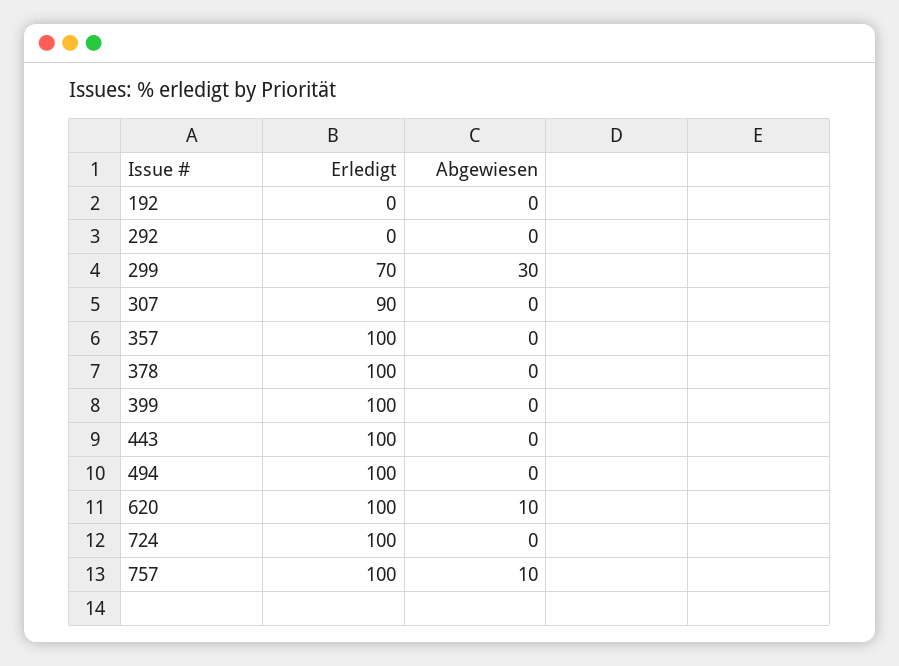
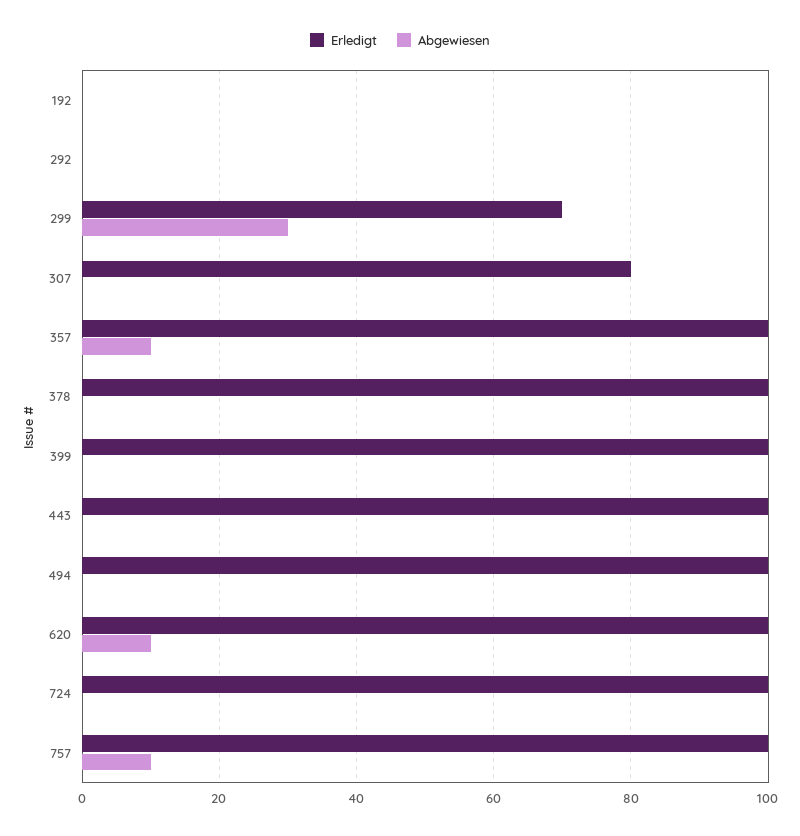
  {
    "Erledigt": {
      "192": 0,
      "292": 0,
      "299": 70,
-     "307": 90,
+     "307": 80,
      "357": 100,
      "378": 100,
      "399": 100,
      "443": 100,
      "494": 100,
      "620": 100,
      "724": 100,
      "757": 100
    },
    "Abgewiesen": {
      "192": 0,
      "292": 0,
      "299": 30,
      "307": 0,
-     "357": 0,
+     "357": 10,
      "378": 0,
      "399": 0,
      "443": 0,
      "494": 0,
      "620": 10,
      "724": 0,
      "757": 10
    }
  }

